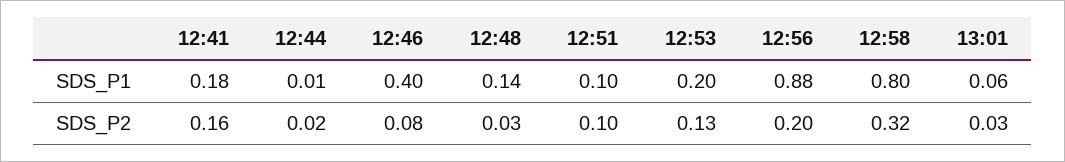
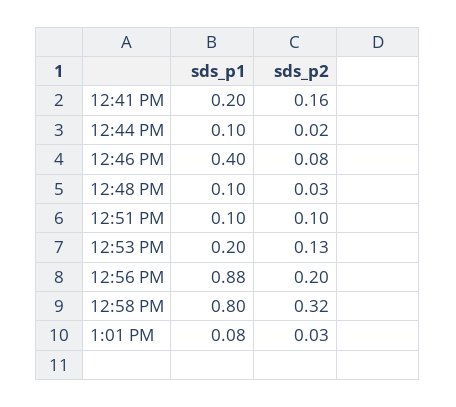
  {
    "12:41": {
-     "SDS_P1": 0.18,
+     "SDS_P1": 0.2,
      "SDS_P2": 0.16
    },
    "12:44": {
-     "SDS_P1": 0.01,
+     "SDS_P1": 0.1,
      "SDS_P2": 0.02
    },
    "12:46": {
      "SDS_P1": 0.4,
      "SDS_P2": 0.08
    },
    "12:48": {
-     "SDS_P1": 0.14,
+     "SDS_P1": 0.1,
      "SDS_P2": 0.03
    },
    "12:51": {
      "SDS_P1": 0.1,
      "SDS_P2": 0.1
    },
    "12:53": {
      "SDS_P1": 0.2,
      "SDS_P2": 0.13
    },
    "12:56": {
      "SDS_P1": 0.88,
      "SDS_P2": 0.2
    },
    "12:58": {
      "SDS_P1": 0.8,
      "SDS_P2": 0.32
    },
    "13:01": {
-     "SDS_P1": 0.06,
+     "SDS_P1": 0.08,
      "SDS_P2": 0.03
    }
  }

